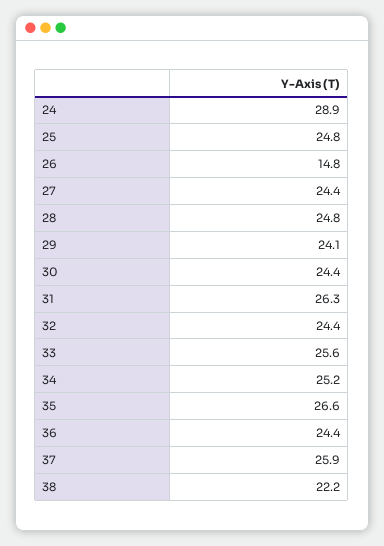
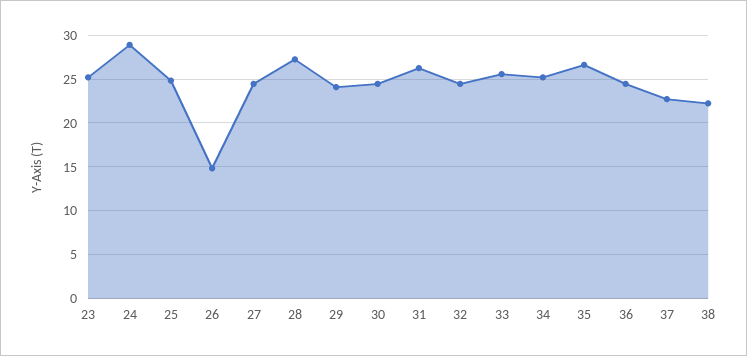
  {
    "24": 28.9,
    "25": 24.8,
    "26": 14.8,
    "27": 24.4,
-   "28": 24.8,
+   "28": 27,
    "29": 24.1,
    "30": 24.4,
    "31": 26.3,
    "32": 24.4,
    "33": 25.6,
    "34": 25.2,
    "35": 26.6,
    "36": 24.4,
-   "37": 25.9,
+   "37": 23,
-   "38": 22.2
+   "38": 22.2,
+   "23": 25
  }

